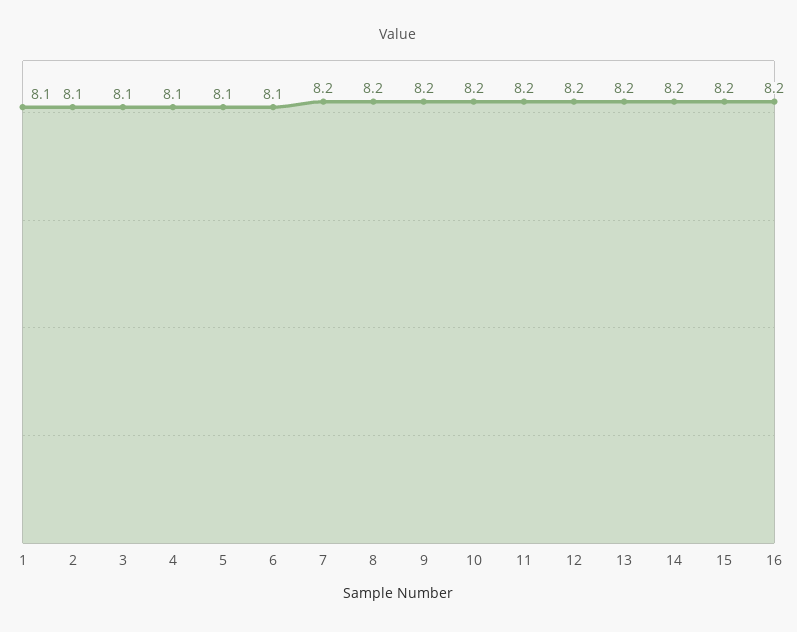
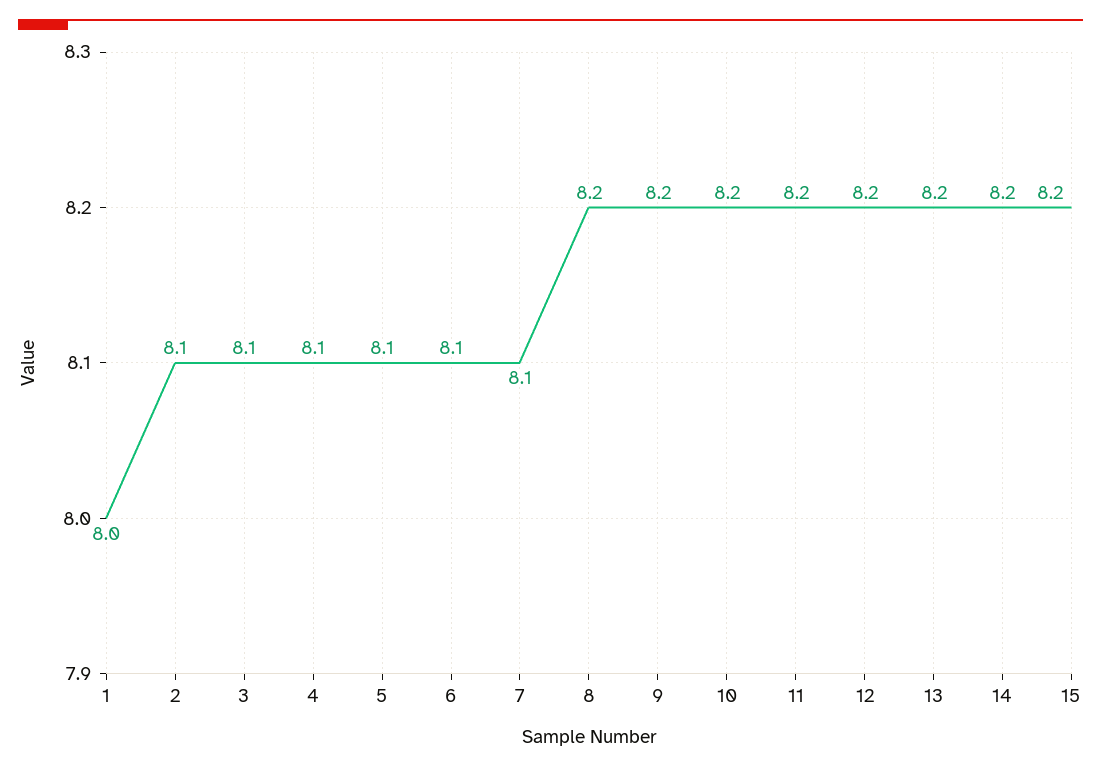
  {
-   "1": 8.1,
+   "1": 8,
    "2": 8.1,
    "3": 8.1,
    "4": 8.1,
    "5": 8.1,
    "6": 8.1,
-   "7": 8.2,
+   "7": 8.1,
    "8": 8.2,
    "9": 8.2,
    "10": 8.2,
    "11": 8.2,
    "12": 8.2,
    "13": 8.2,
    "14": 8.2,
-   "15": 8.2,
+   "15": 8.2
-   "16": 8.2
  }

